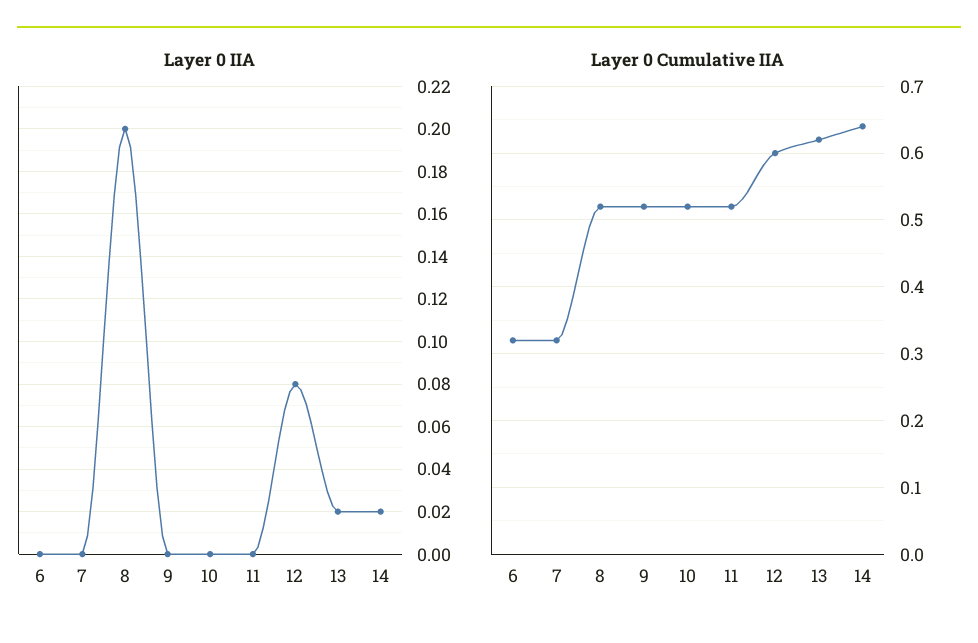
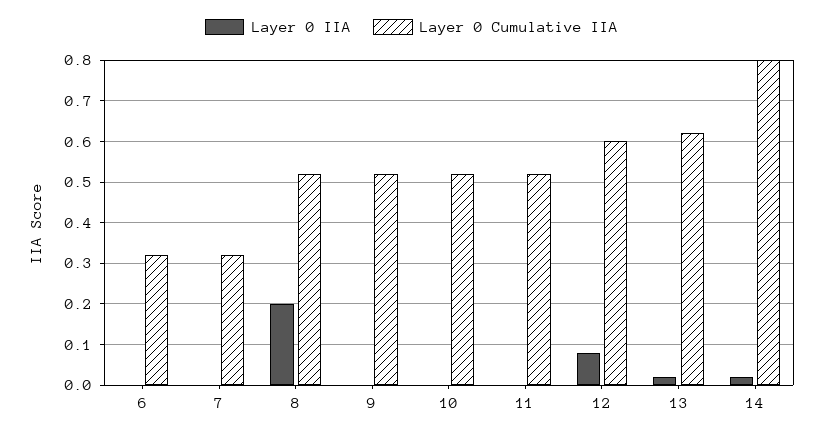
  {
    "Layer 0 IIA": {
      "6": 0,
      "7": 0,
      "8": 0.2,
      "9": 0,
      "10": 0,
      "11": 0,
      "12": 0.08,
      "13": 0.02,
      "14": 0.02
    },
    "Layer 0 Cumulative IIA": {
      "6": 0.32,
      "7": 0.32,
      "8": 0.52,
      "9": 0.52,
      "10": 0.52,
      "11": 0.52,
      "12": 0.6,
      "13": 0.62,
-     "14": 0.64
+     "14": 0.8
    }
  }

